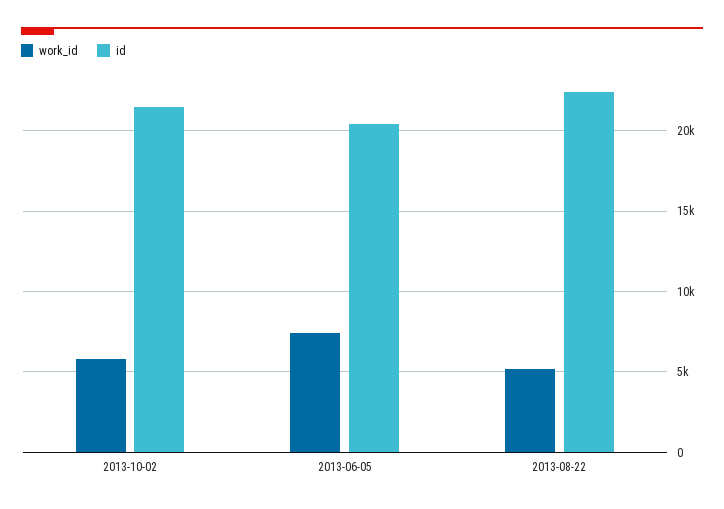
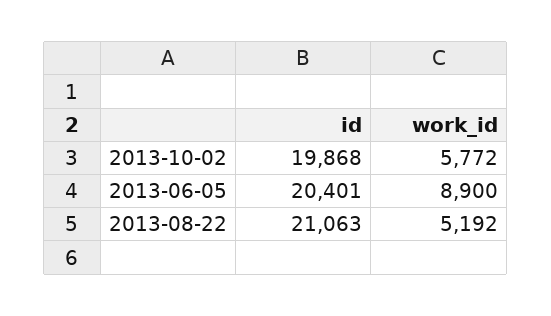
  {
    "work_id": {
      "2013-10-02": 5772,
-     "2013-06-05": 7500,
+     "2013-06-05": 8900,
      "2013-08-22": 5192
    },
    "id": {
-     "2013-10-02": 21500,
+     "2013-10-02": 19868,
      "2013-06-05": 20401,
-     "2013-08-22": 22500
+     "2013-08-22": 21063
    }
  }

